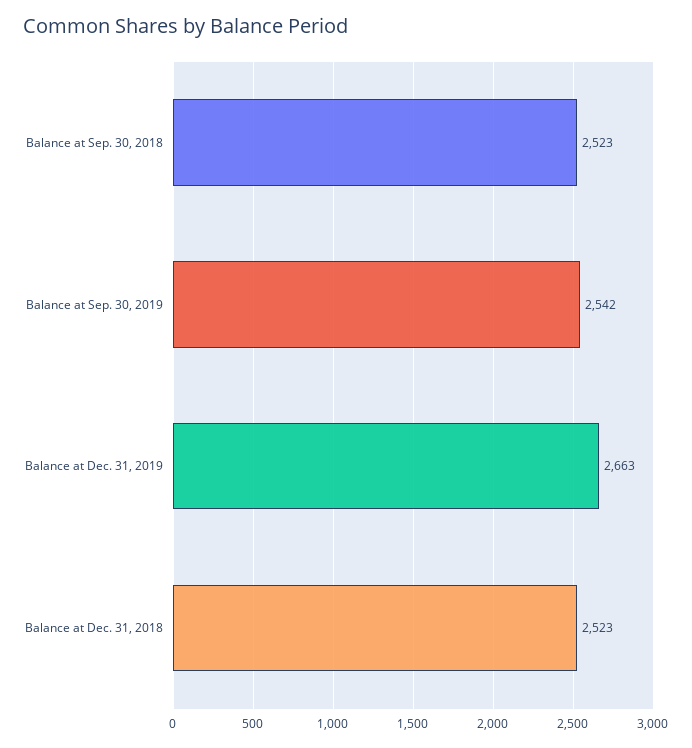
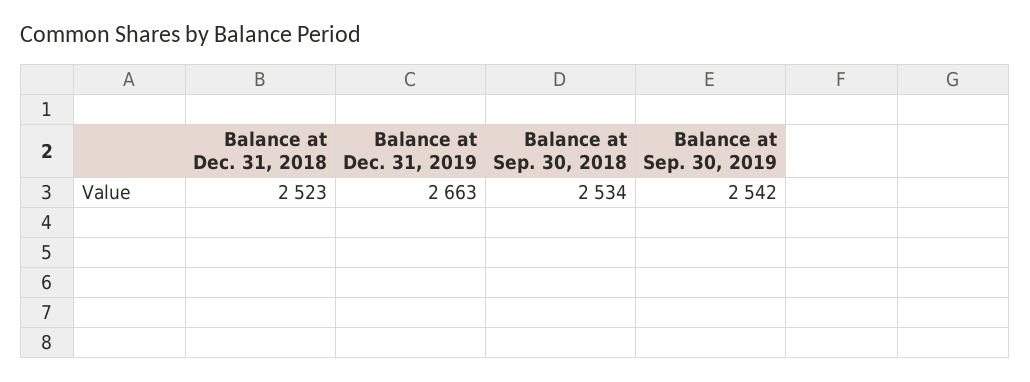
  {
-   "Balance at Sep. 30, 2018": 2523,
+   "Balance at Sep. 30, 2018": 2534,
    "Balance at Sep. 30, 2019": 2542,
    "Balance at Dec. 31, 2019": 2663,
    "Balance at Dec. 31, 2018": 2523
  }

